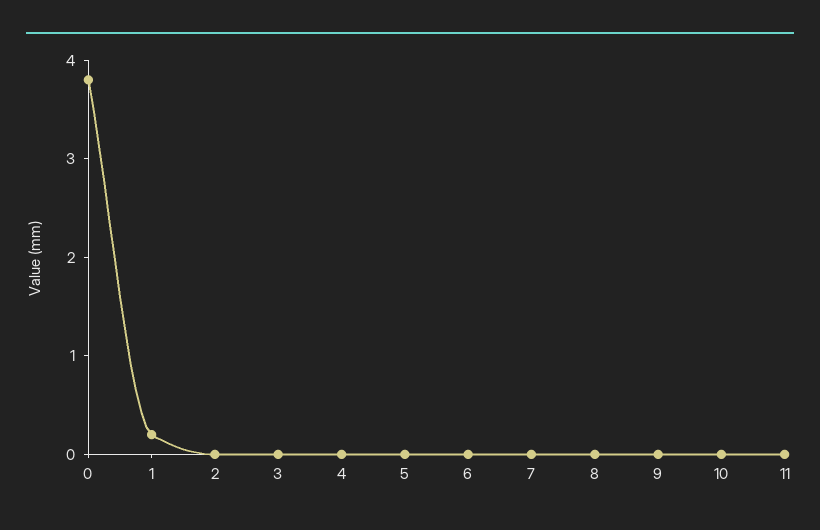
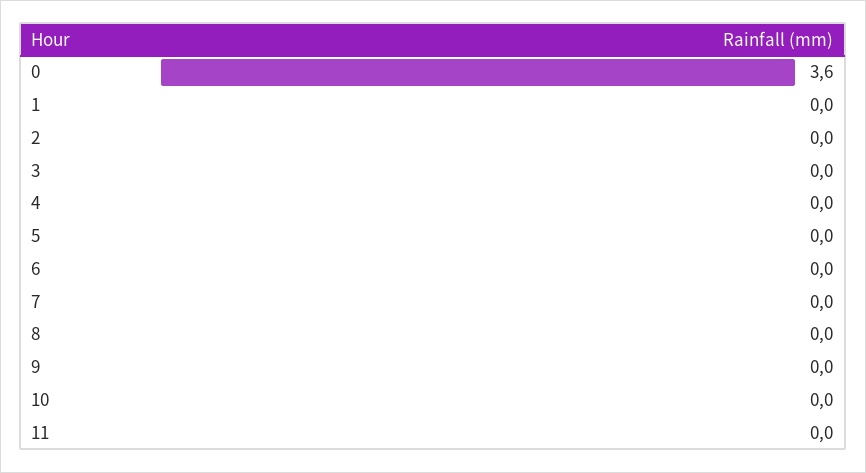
  {
-   "0": 3.8,
+   "0": 3.6,
-   "1": 0.2,
+   "1": 0,
    "2": 0,
    "3": 0,
    "4": 0,
    "5": 0,
    "6": 0,
    "7": 0,
    "8": 0,
    "9": 0,
    "10": 0,
    "11": 0
  }

